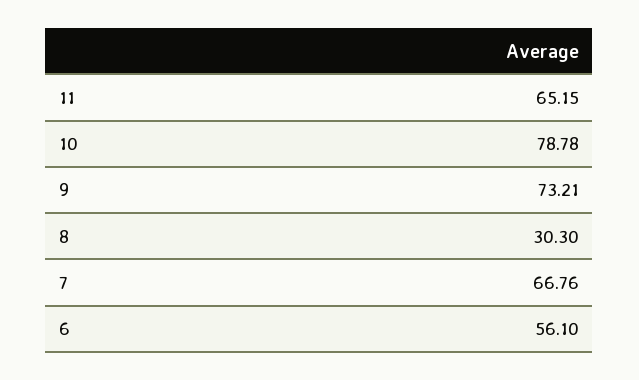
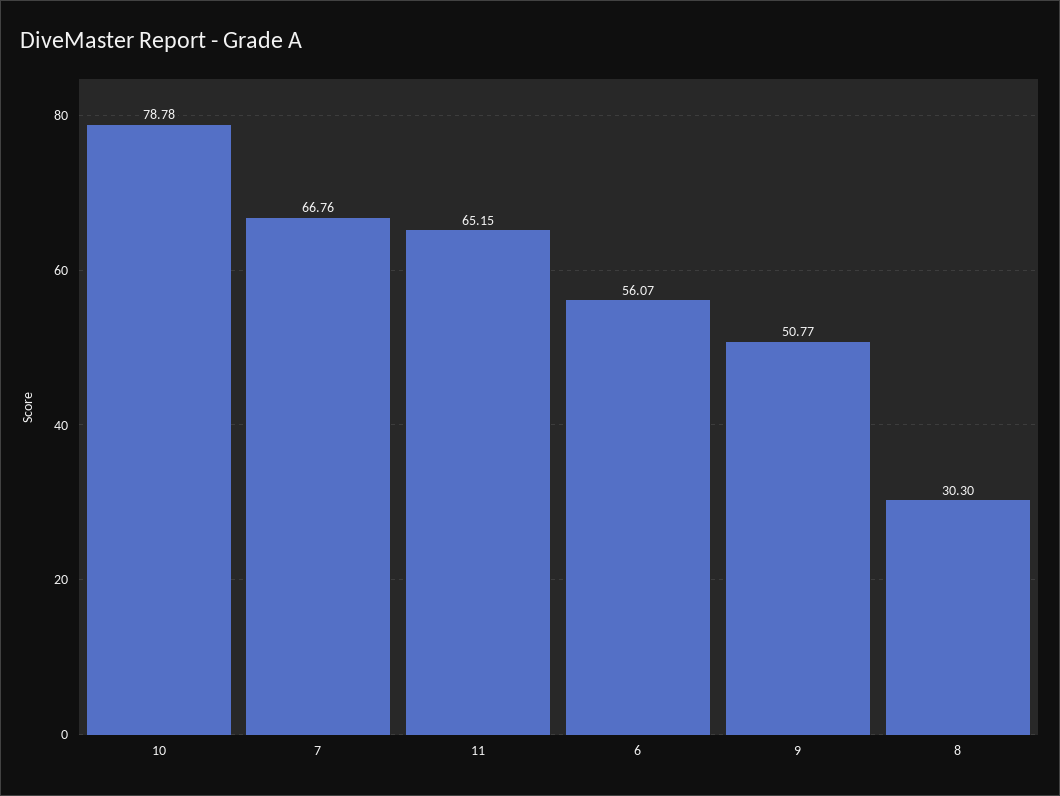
  {
    "11": 65.15,
    "10": 78.78,
-   "9": 73.21,
+   "9": 50.77,
    "8": 30.3,
    "7": 66.76,
-   "6": 56.1
+   "6": 56.07
  }

